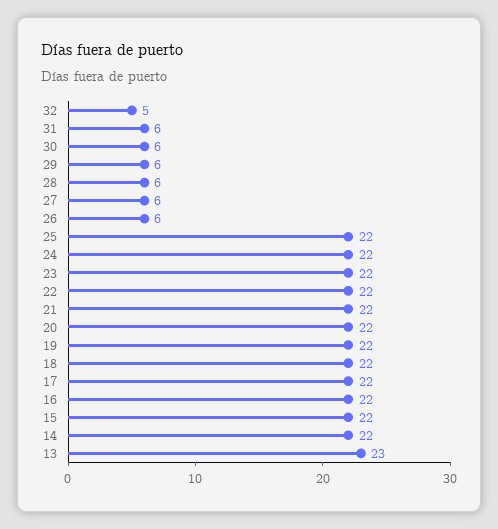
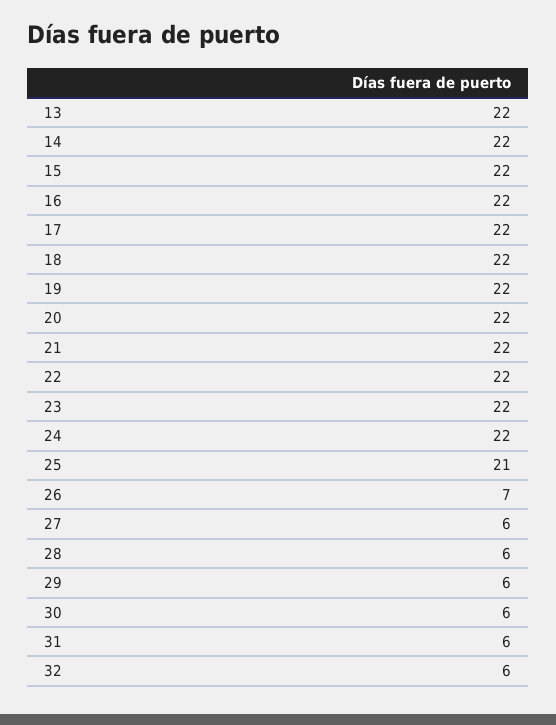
  {
-   "32": 5,
+   "32": 6,
    "31": 6,
    "30": 6,
    "29": 6,
    "28": 6,
    "27": 6,
-   "26": 6,
+   "26": 7,
-   "25": 22,
+   "25": 21,
    "24": 22,
    "23": 22,
    "22": 22,
    "21": 22,
    "20": 22,
    "19": 22,
    "18": 22,
    "17": 22,
    "16": 22,
    "15": 22,
    "14": 22,
-   "13": 23
+   "13": 22
  }

